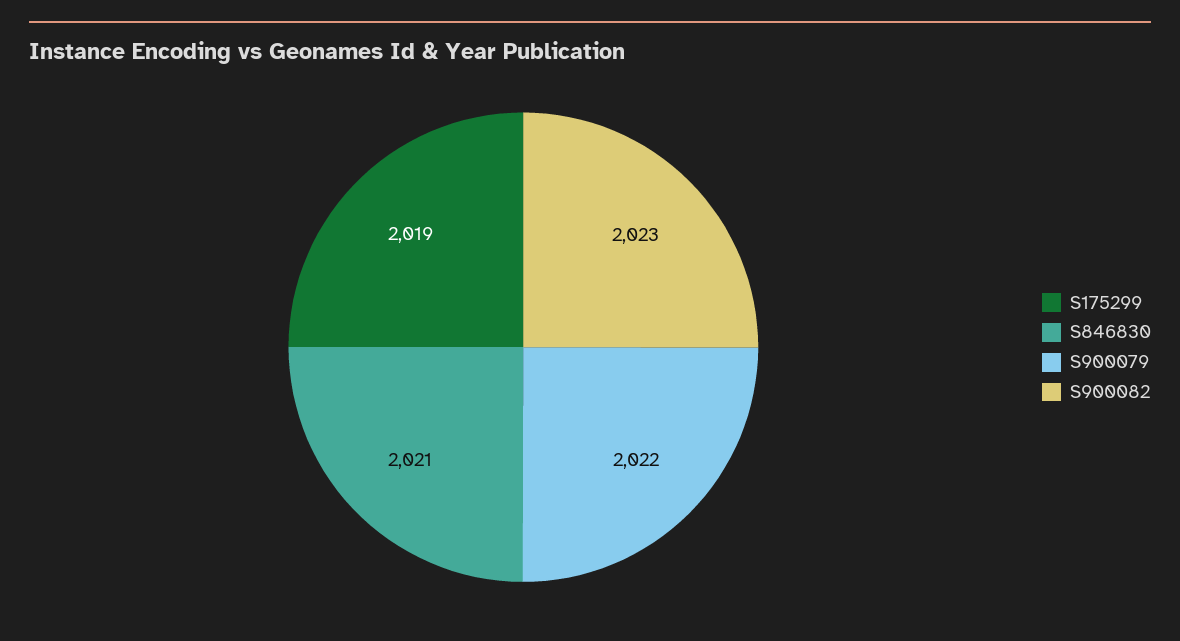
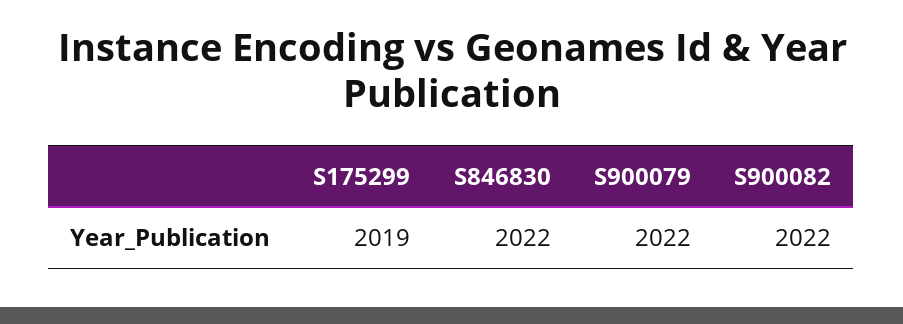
  {
    "S175299": 2019,
-   "S846830": 2021,
+   "S846830": 2022,
    "S900079": 2022,
-   "S900082": 2023
+   "S900082": 2022
  }

